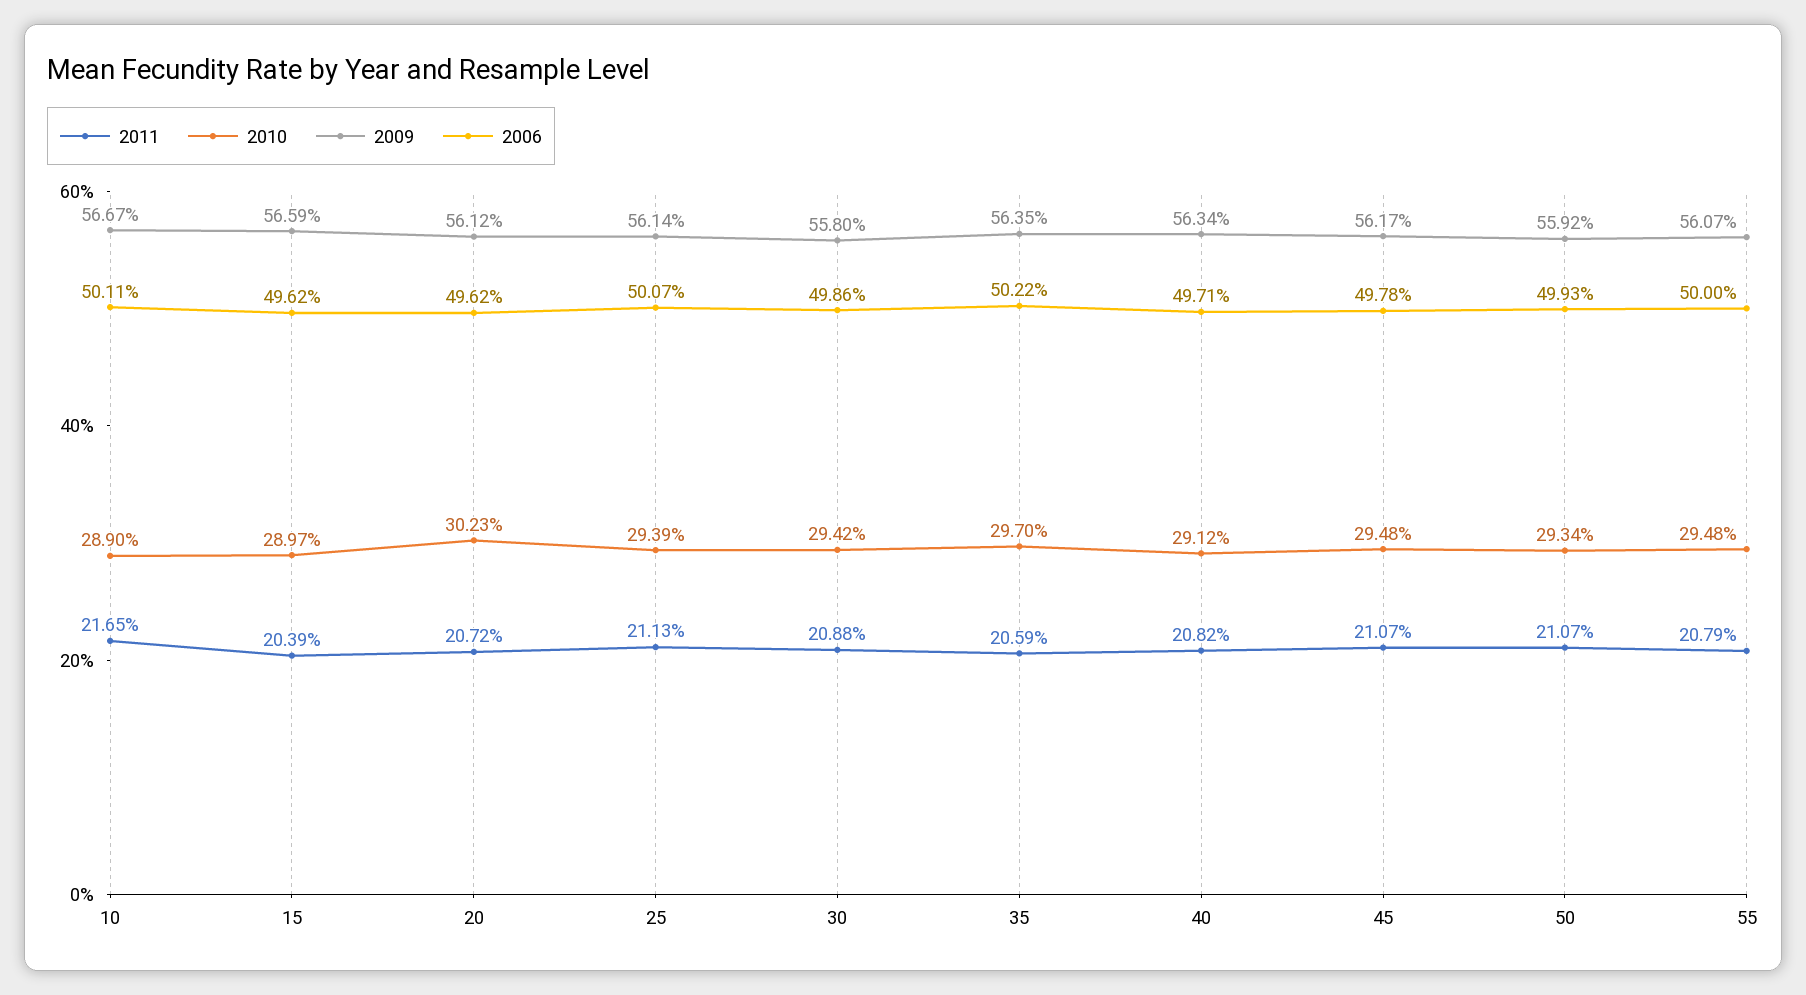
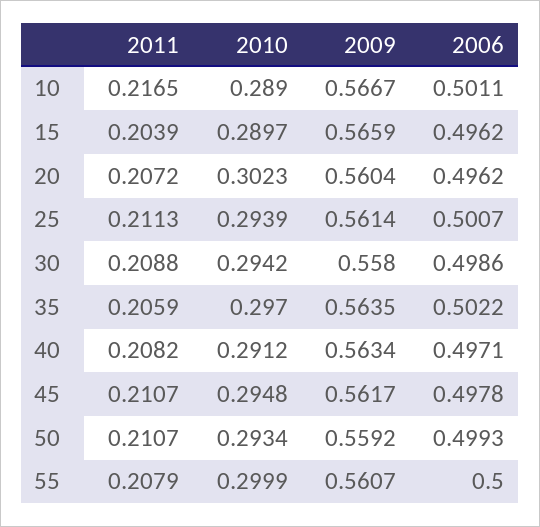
  {
    "2011": {
      "10": 0.2165,
      "15": 0.2039,
      "20": 0.2072,
      "25": 0.2113,
      "30": 0.2088,
      "35": 0.2059,
      "40": 0.2082,
      "45": 0.2107,
      "50": 0.2107,
      "55": 0.2079
    },
    "2010": {
      "10": 0.289,
      "15": 0.2897,
      "20": 0.3023,
      "25": 0.2939,
      "30": 0.2942,
      "35": 0.297,
      "40": 0.2912,
      "45": 0.2948,
      "50": 0.2934,
-     "55": 0.2948
+     "55": 0.2999
    },
    "2009": {
      "10": 0.5667,
      "15": 0.5659,
-     "20": 0.5612,
+     "20": 0.5604,
      "25": 0.5614,
      "30": 0.558,
      "35": 0.5635,
      "40": 0.5634,
      "45": 0.5617,
      "50": 0.5592,
      "55": 0.5607
    },
    "2006": {
      "10": 0.5011,
      "15": 0.4962,
      "20": 0.4962,
      "25": 0.5007,
      "30": 0.4986,
      "35": 0.5022,
      "40": 0.4971,
      "45": 0.4978,
      "50": 0.4993,
      "55": 0.5
    }
  }

